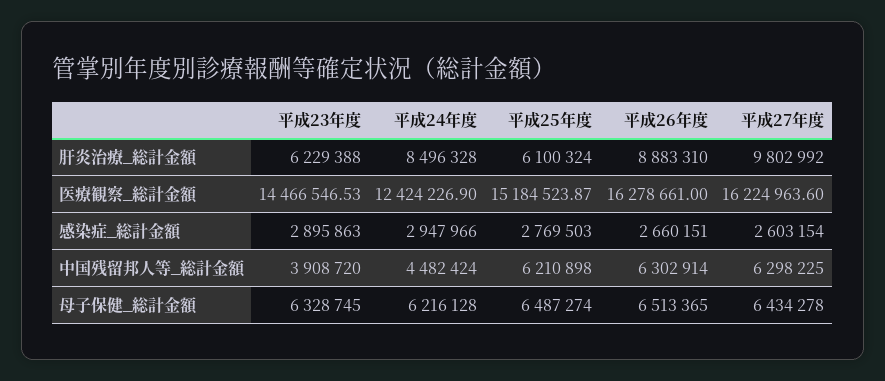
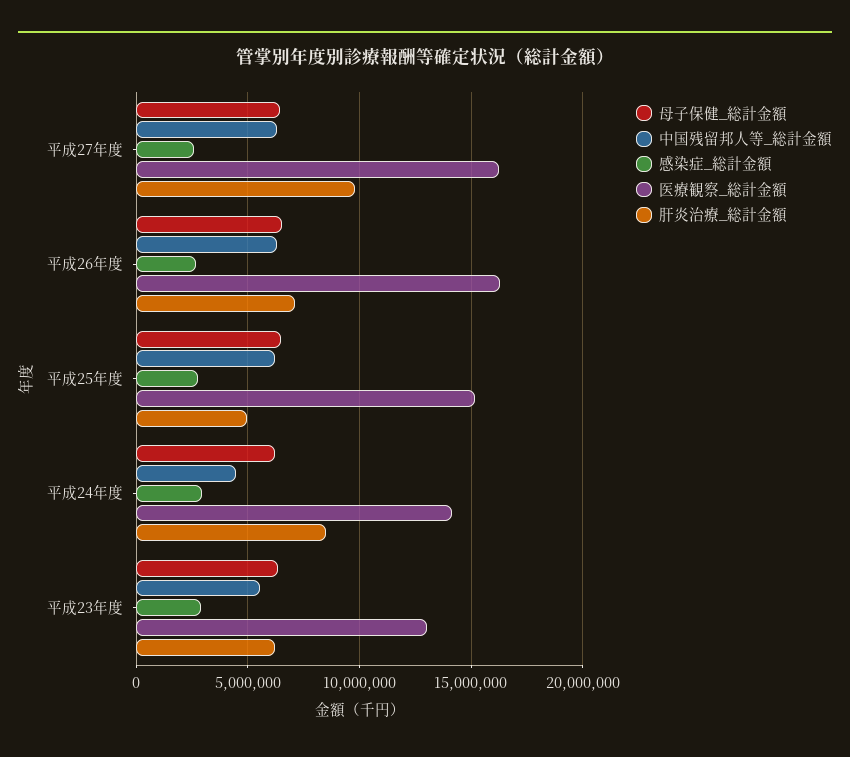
  {
    "肝炎治療_総計金額": {
      "平成23年度": 6229388,
      "平成24年度": 8496328,
-     "平成25年度": 6100324,
+     "平成25年度": 5000000,
-     "平成26年度": 8883310,
+     "平成26年度": 7000000,
      "平成27年度": 9802992
    },
    "医療観察_総計金額": {
-     "平成23年度": 14466546.53,
+     "平成23年度": 13000000,
-     "平成24年度": 12424226.9,
+     "平成24年度": 14000000,
      "平成25年度": 15184523.87,
      "平成26年度": 16278661,
      "平成27年度": 16224963.6
    },
    "感染症_総計金額": {
      "平成23年度": 2895863,
      "平成24年度": 2947966,
      "平成25年度": 2769503,
      "平成26年度": 2660151,
      "平成27年度": 2603154
    },
    "中国残留邦人等_総計金額": {
-     "平成23年度": 3908720,
+     "平成23年度": 5500000,
      "平成24年度": 4482424,
      "平成25年度": 6210898,
      "平成26年度": 6302914,
      "平成27年度": 6298225
    },
    "母子保健_総計金額": {
      "平成23年度": 6328745,
      "平成24年度": 6216128,
      "平成25年度": 6487274,
      "平成26年度": 6513365,
      "平成27年度": 6434278
    }
  }

